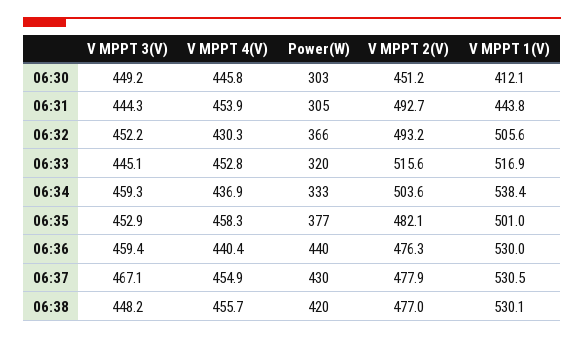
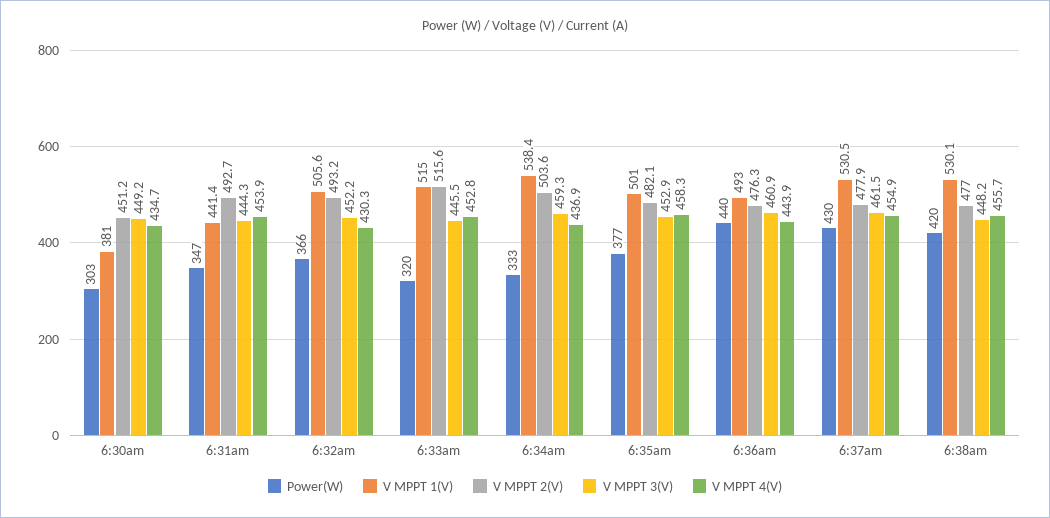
  {
    "V MPPT 3(V)": {
      "06:30": 449.2,
      "06:31": 444.3,
      "06:32": 452.2,
-     "06:33": 445.1,
+     "06:33": 445.5,
      "06:34": 459.3,
      "06:35": 452.9,
-     "06:36": 459.4,
+     "06:36": 460.9,
-     "06:37": 467.1,
+     "06:37": 461.5,
      "06:38": 448.2
    },
    "V MPPT 4(V)": {
-     "06:30": 445.8,
+     "06:30": 434.7,
      "06:31": 453.9,
      "06:32": 430.3,
      "06:33": 452.8,
      "06:34": 436.9,
      "06:35": 458.3,
-     "06:36": 440.4,
+     "06:36": 443.9,
      "06:37": 454.9,
      "06:38": 455.7
    },
    "Power(W)": {
      "06:30": 303,
-     "06:31": 305,
+     "06:31": 347,
      "06:32": 366,
      "06:33": 320,
      "06:34": 333,
      "06:35": 377,
      "06:36": 440,
      "06:37": 430,
      "06:38": 420
    },
    "V MPPT 2(V)": {
      "06:30": 451.2,
      "06:31": 492.7,
      "06:32": 493.2,
      "06:33": 515.6,
      "06:34": 503.6,
      "06:35": 482.1,
      "06:36": 476.3,
      "06:37": 477.9,
      "06:38": 477
    },
    "V MPPT 1(V)": {
-     "06:30": 412.1,
+     "06:30": 381,
-     "06:31": 443.8,
+     "06:31": 441.4,
      "06:32": 505.6,
-     "06:33": 516.9,
+     "06:33": 515,
      "06:34": 538.4,
      "06:35": 501,
-     "06:36": 530,
+     "06:36": 493,
      "06:37": 530.5,
      "06:38": 530.1
    }
  }

